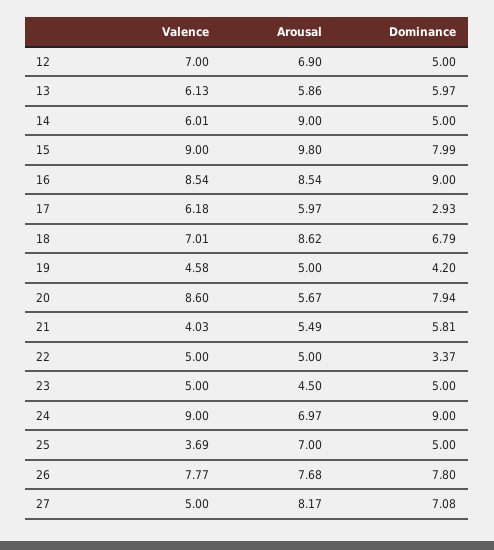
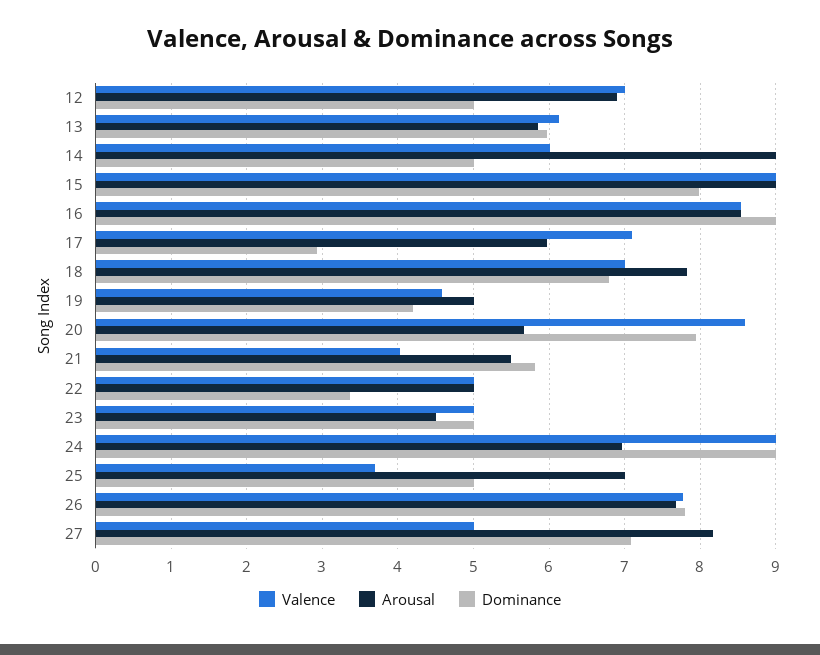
  {
    "Valence": {
      "12": 7,
      "13": 6.13,
      "14": 6.01,
      "15": 9,
      "16": 8.54,
-     "17": 6.18,
+     "17": 7.1,
      "18": 7.01,
      "19": 4.58,
      "20": 8.6,
      "21": 4.03,
      "22": 5,
      "23": 5,
      "24": 9,
      "25": 3.69,
      "26": 7.77,
      "27": 5
    },
    "Arousal": {
      "12": 6.9,
      "13": 5.86,
      "14": 9,
-     "15": 9.8,
+     "15": 9,
      "16": 8.54,
      "17": 5.97,
-     "18": 8.62,
+     "18": 7.8,
      "19": 5,
      "20": 5.67,
      "21": 5.49,
      "22": 5,
      "23": 4.5,
      "24": 6.97,
      "25": 7,
      "26": 7.68,
      "27": 8.17
    },
    "Dominance": {
      "12": 5,
      "13": 5.97,
      "14": 5,
      "15": 7.99,
      "16": 9,
      "17": 2.93,
      "18": 6.79,
      "19": 4.2,
      "20": 7.94,
      "21": 5.81,
      "22": 3.37,
      "23": 5,
      "24": 9,
      "25": 5,
      "26": 7.8,
      "27": 7.08
    }
  }

